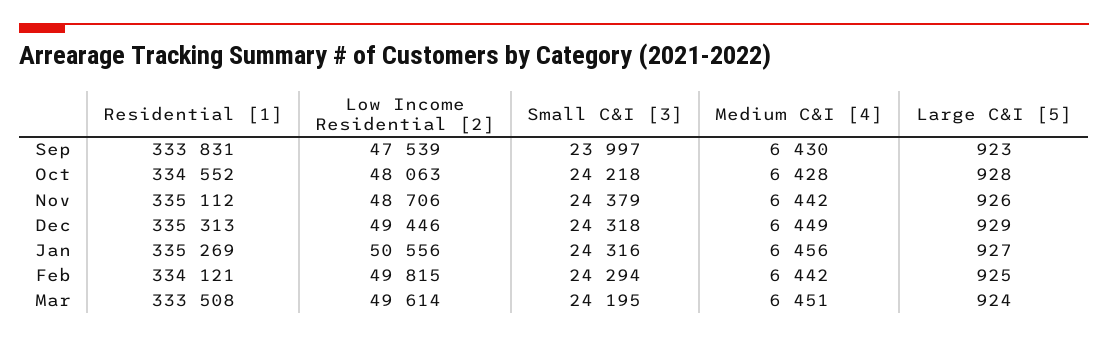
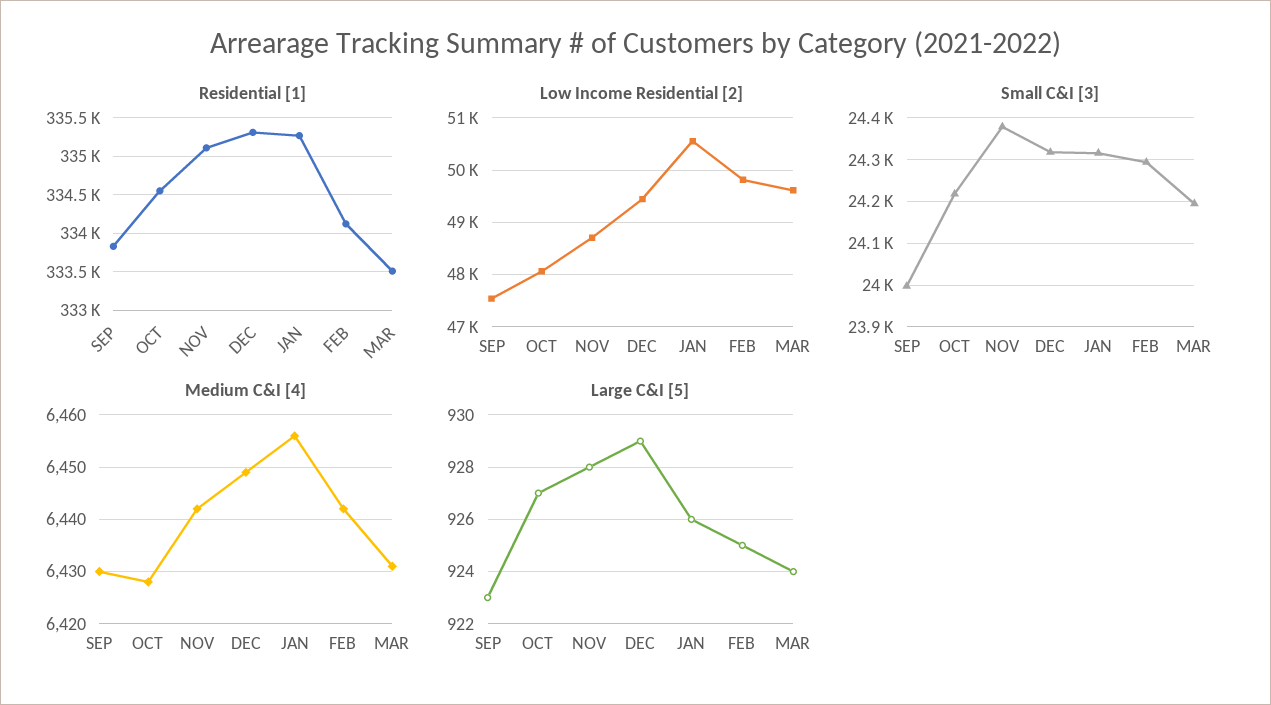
  {
    "Residential [1]": {
      "Sep": 333831,
      "Oct": 334552,
      "Nov": 335112,
      "Dec": 335313,
      "Jan": 335269,
      "Feb": 334121,
      "Mar": 333508
    },
    "Low Income Residential [2]": {
      "Sep": 47539,
      "Oct": 48063,
      "Nov": 48706,
      "Dec": 49446,
      "Jan": 50556,
      "Feb": 49815,
      "Mar": 49614
    },
    "Small C&I [3]": {
      "Sep": 23997,
      "Oct": 24218,
      "Nov": 24379,
      "Dec": 24318,
      "Jan": 24316,
      "Feb": 24294,
      "Mar": 24195
    },
    "Medium C&I [4]": {
      "Sep": 6430,
      "Oct": 6428,
      "Nov": 6442,
      "Dec": 6449,
      "Jan": 6456,
      "Feb": 6442,
-     "Mar": 6451
+     "Mar": 6430
    },
    "Large C&I [5]": {
      "Sep": 923,
-     "Oct": 928,
+     "Oct": 927,
-     "Nov": 926,
+     "Nov": 928,
      "Dec": 929,
-     "Jan": 927,
+     "Jan": 926,
      "Feb": 925,
      "Mar": 924
    }
  }

